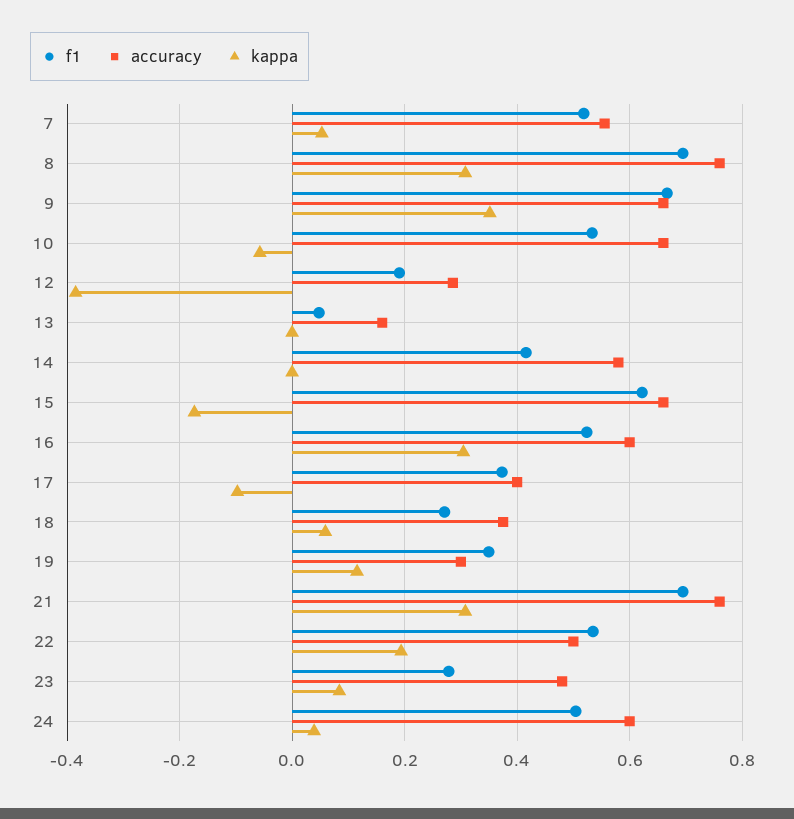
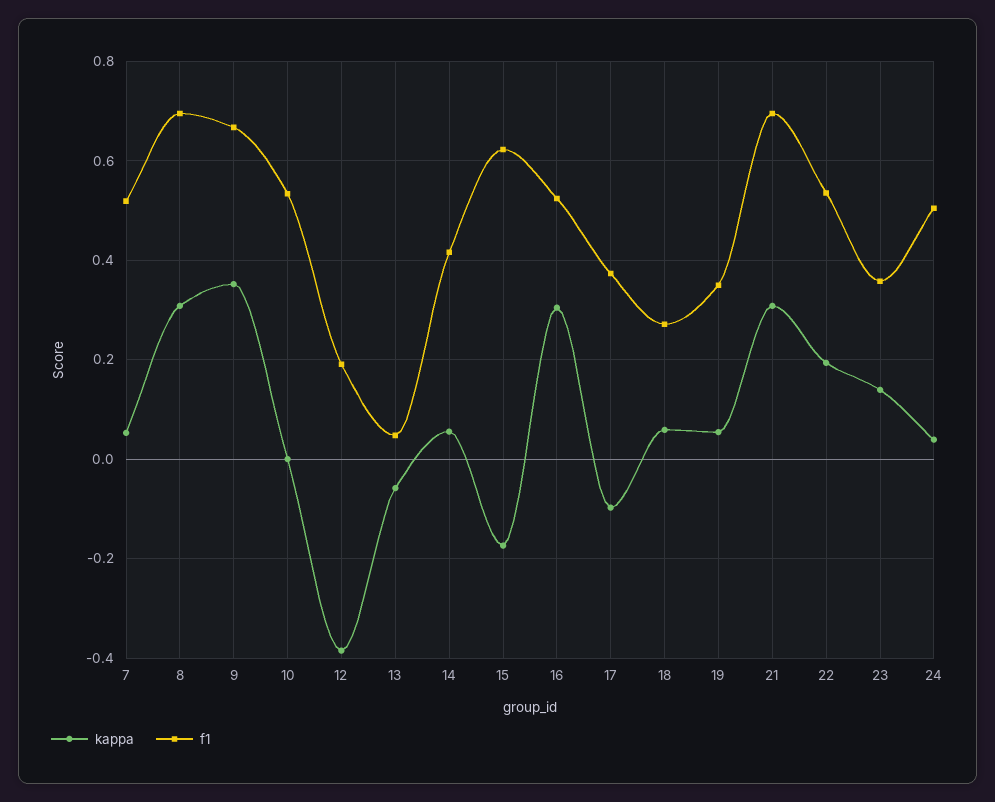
  {
    "f1": {
      "7": 0.52,
      "8": 0.7,
      "9": 0.66,
      "10": 0.54,
      "12": 0.2,
      "13": 0.04,
      "14": 0.42,
      "15": 0.62,
      "16": 0.52,
      "17": 0.38,
      "18": 0.28,
      "19": 0.34,
      "21": 0.7,
      "22": 0.54,
-     "23": 0.28,
+     "23": 0.36,
      "24": 0.5
    },
-   "accuracy": {
-     "7": 0.56,
-     "8": 0.76,
-     "9": 0.66,
-     "10": 0.66,
-     "12": 0.28,
-     "13": 0.16,
-     "14": 0.58,
-     "15": 0.66,
-     "16": 0.6,
-     "17": 0.4,
-     "18": 0.38,
-     "19": 0.3,
-     "21": 0.76,
-     "22": 0.5,
-     "23": 0.48,
-     "24": 0.6
-   },
    "kappa": {
      "7": 0.06,
      "8": 0.3,
      "9": 0.36,
-     "10": -0.06,
+     "10": 0,
      "12": -0.38,
-     "13": 0,
+     "13": -0.06,
-     "14": 0,
+     "14": 0.06,
      "15": -0.18,
      "16": 0.3,
      "17": -0.1,
      "18": 0.06,
-     "19": 0.12,
+     "19": 0.06,
      "21": 0.3,
      "22": 0.2,
-     "23": 0.08,
+     "23": 0.14,
      "24": 0.04
    }
  }

